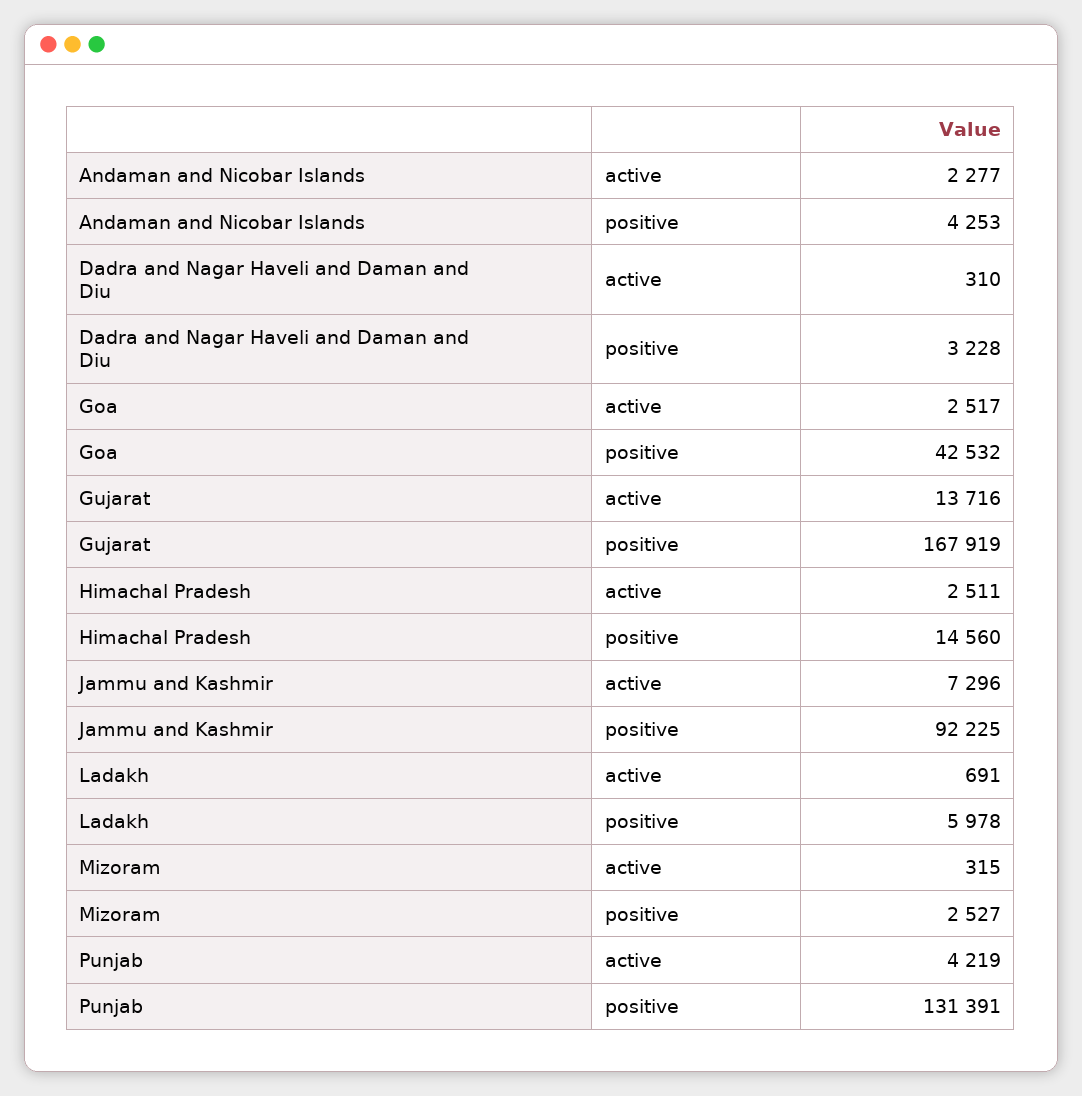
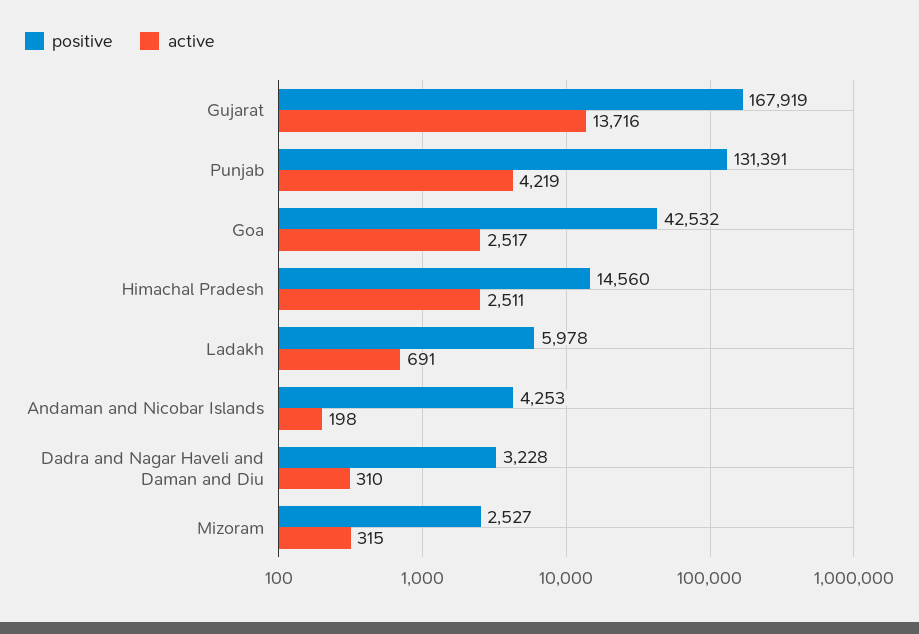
  {
    "active": {
-     "Andaman and Nicobar Islands": 2277,
+     "Andaman and Nicobar Islands": 198,
      "Dadra and Nagar Haveli and Daman and Diu": 310,
      "Goa": 2517,
      "Gujarat": 13716,
      "Himachal Pradesh": 2511,
-     "Jammu and Kashmir": 7296,
      "Ladakh": 691,
      "Mizoram": 315,
      "Punjab": 4219
    },
    "positive": {
      "Andaman and Nicobar Islands": 4253,
      "Dadra and Nagar Haveli and Daman and Diu": 3228,
      "Goa": 42532,
      "Gujarat": 167919,
      "Himachal Pradesh": 14560,
-     "Jammu and Kashmir": 92225,
      "Ladakh": 5978,
      "Mizoram": 2527,
      "Punjab": 131391
    }
  }

